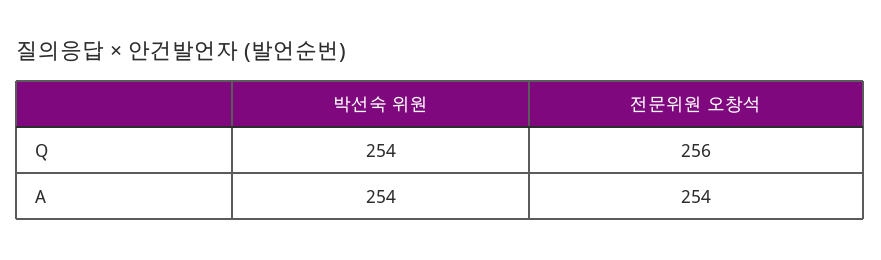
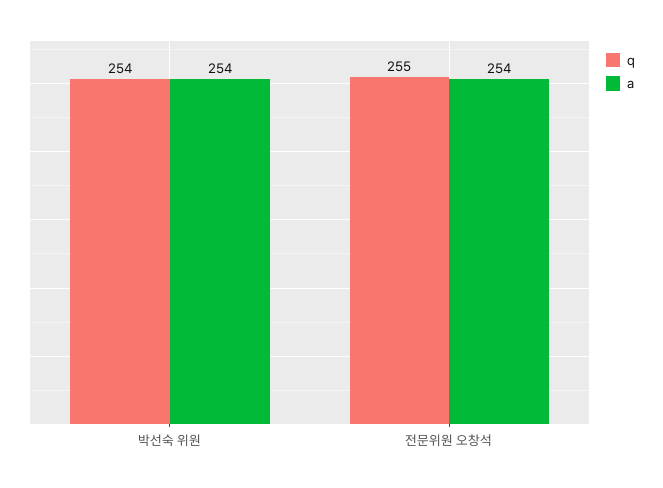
  {
    "Q": {
      "박선숙 위원": 254,
-     "전문위원 오창석": 256
+     "전문위원 오창석": 255
    },
    "A": {
      "박선숙 위원": 254,
      "전문위원 오창석": 254
    }
  }

